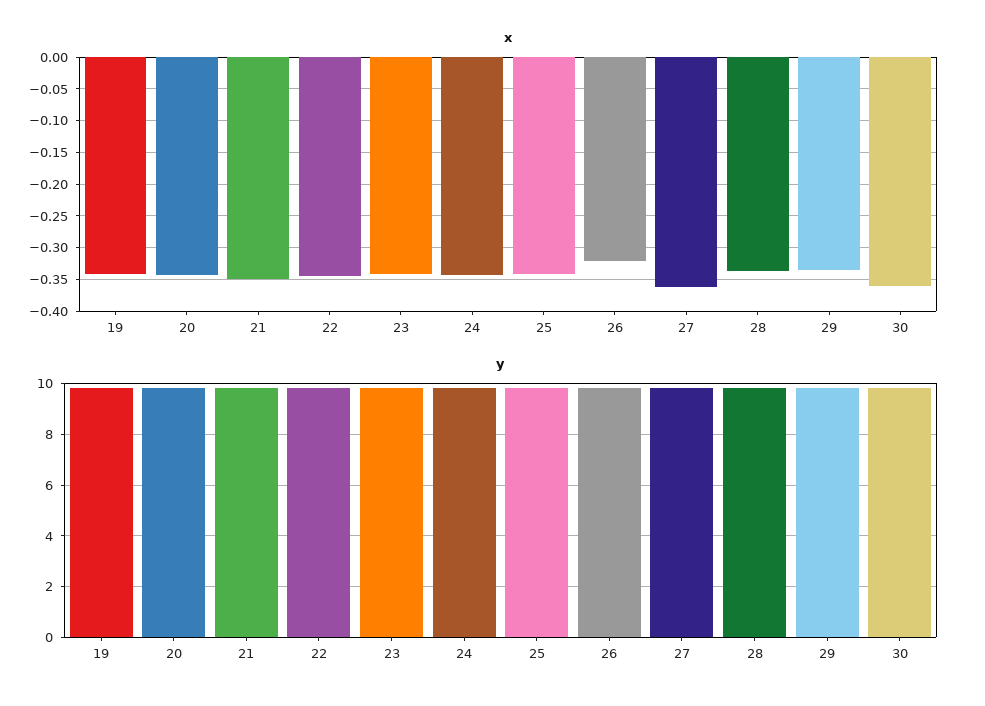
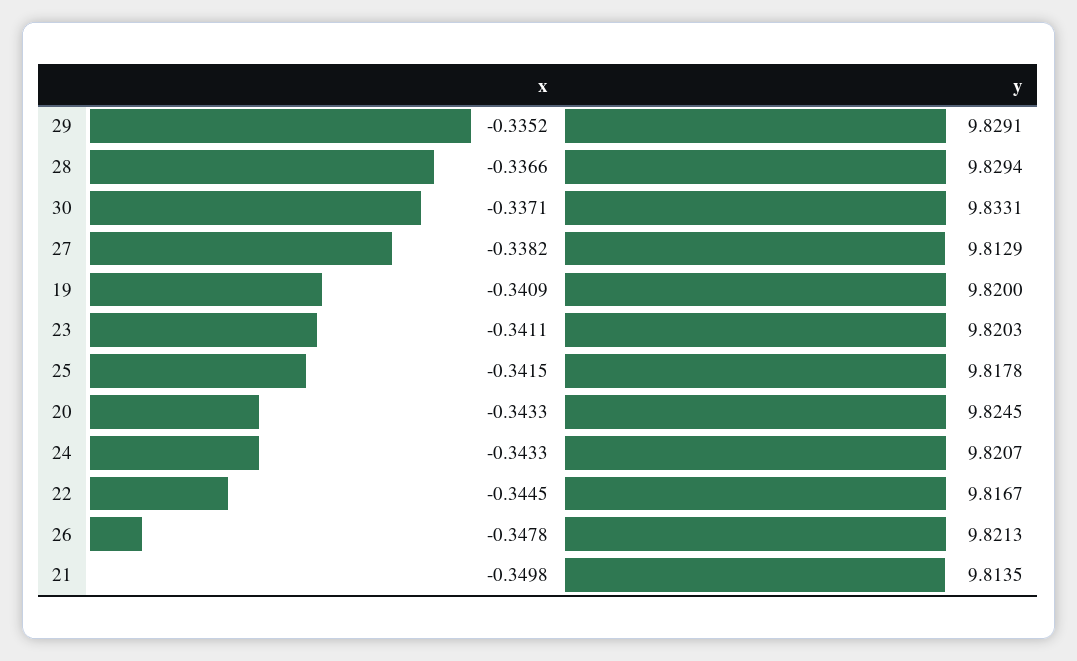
  {
    "x": {
      "19": -0.3409,
      "20": -0.3433,
      "21": -0.3498,
      "22": -0.3445,
      "23": -0.3411,
      "24": -0.3433,
      "25": -0.3415,
-     "26": -0.32,
+     "26": -0.3478,
-     "27": -0.36,
+     "27": -0.3382,
      "28": -0.3366,
      "29": -0.3352,
-     "30": -0.36
+     "30": -0.3371
    },
    "y": {
      "19": 9.82,
      "20": 9.8245,
      "21": 9.8135,
      "22": 9.8167,
      "23": 9.8203,
      "24": 9.8207,
      "25": 9.8178,
      "26": 9.8213,
      "27": 9.8129,
      "28": 9.8294,
      "29": 9.8291,
      "30": 9.8331
    }
  }

